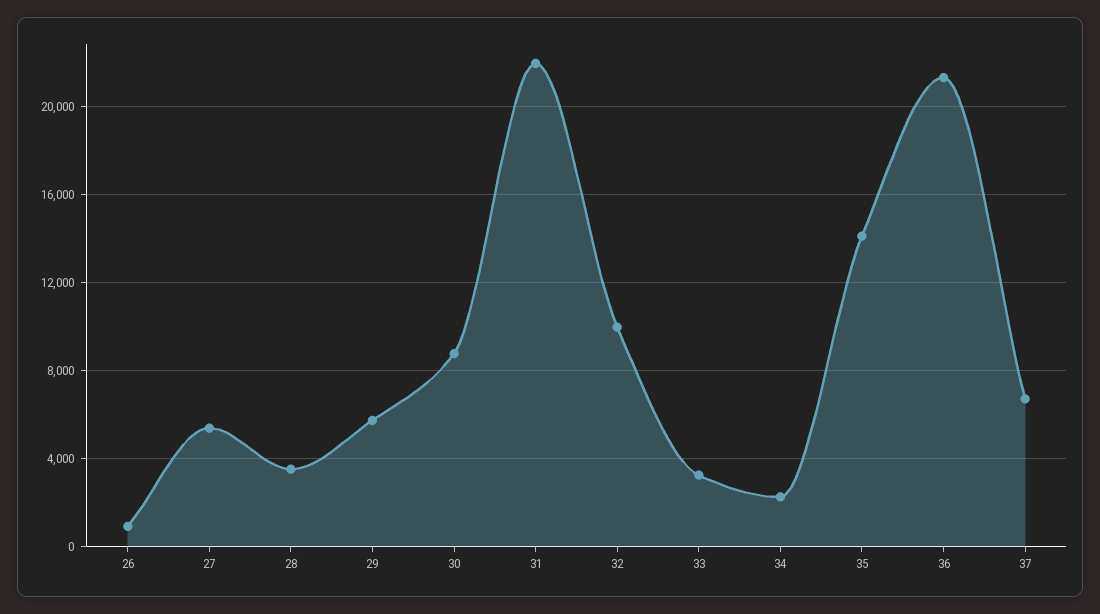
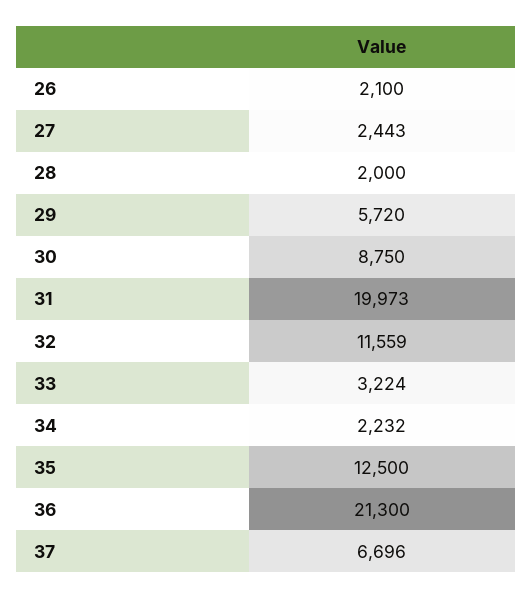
  {
-   "26": 1000,
+   "26": 2100,
-   "27": 5500,
+   "27": 2443,
-   "28": 3500,
+   "28": 2000,
    "29": 5720,
    "30": 8750,
-   "31": 22000,
+   "31": 19973,
-   "32": 10000,
+   "32": 11559,
    "33": 3224,
    "34": 2232,
-   "35": 14000,
+   "35": 12500,
    "36": 21300,
    "37": 6696
  }

